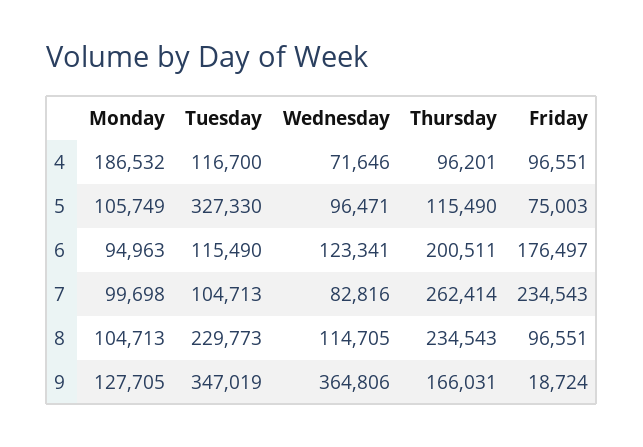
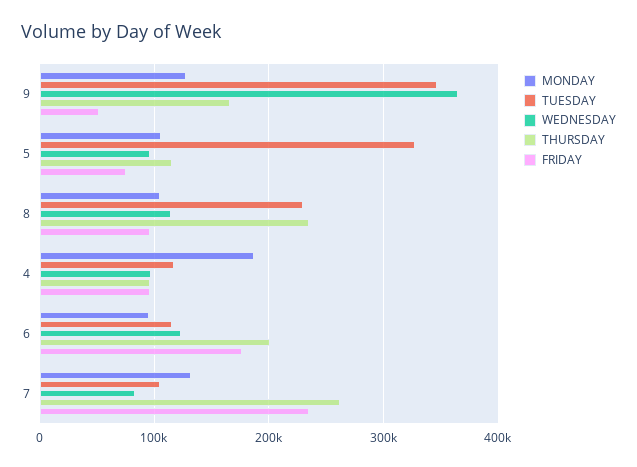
  {
    "Monday": {
      "4": 186532,
      "5": 105749,
      "6": 94963,
-     "7": 99698,
+     "7": 130000,
      "8": 104713,
      "9": 127705
    },
    "Tuesday": {
      "4": 116700,
      "5": 327330,
      "6": 115490,
      "7": 104713,
      "8": 229773,
      "9": 347019
    },
    "Wednesday": {
-     "4": 71646,
+     "4": 100000,
      "5": 96471,
      "6": 123341,
      "7": 82816,
      "8": 114705,
      "9": 364806
    },
    "Thursday": {
      "4": 96201,
      "5": 115490,
      "6": 200511,
      "7": 262414,
      "8": 234543,
      "9": 166031
    },
    "Friday": {
      "4": 96551,
      "5": 75003,
      "6": 176497,
      "7": 234543,
      "8": 96551,
-     "9": 18724
+     "9": 50000
    }
  }

